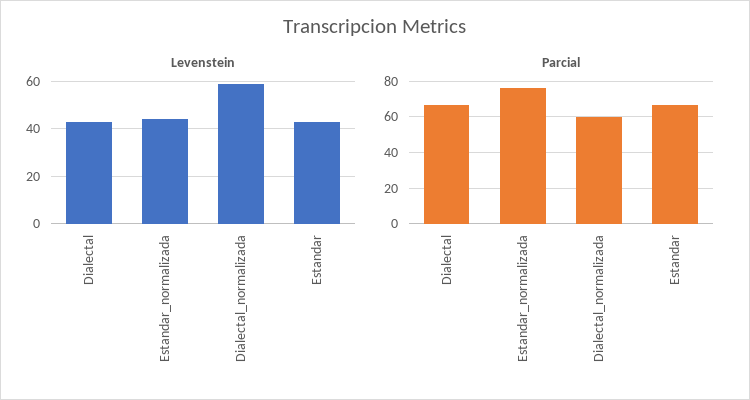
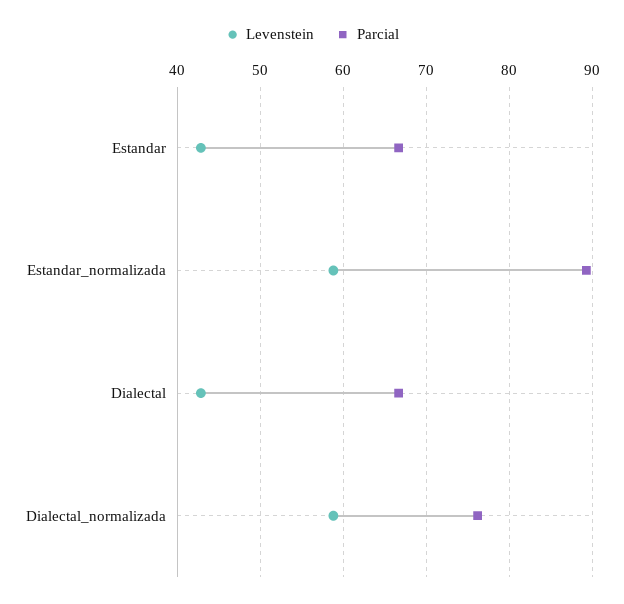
  {
    "Levenstein": {
      "Dialectal": 43,
-     "Estandar_normalizada": 45,
+     "Estandar_normalizada": 59,
      "Dialectal_normalizada": 59,
      "Estandar": 43
    },
    "Parcial": {
      "Dialectal": 67,
-     "Estandar_normalizada": 75,
+     "Estandar_normalizada": 89,
-     "Dialectal_normalizada": 60,
+     "Dialectal_normalizada": 76,
      "Estandar": 67
    }
  }

